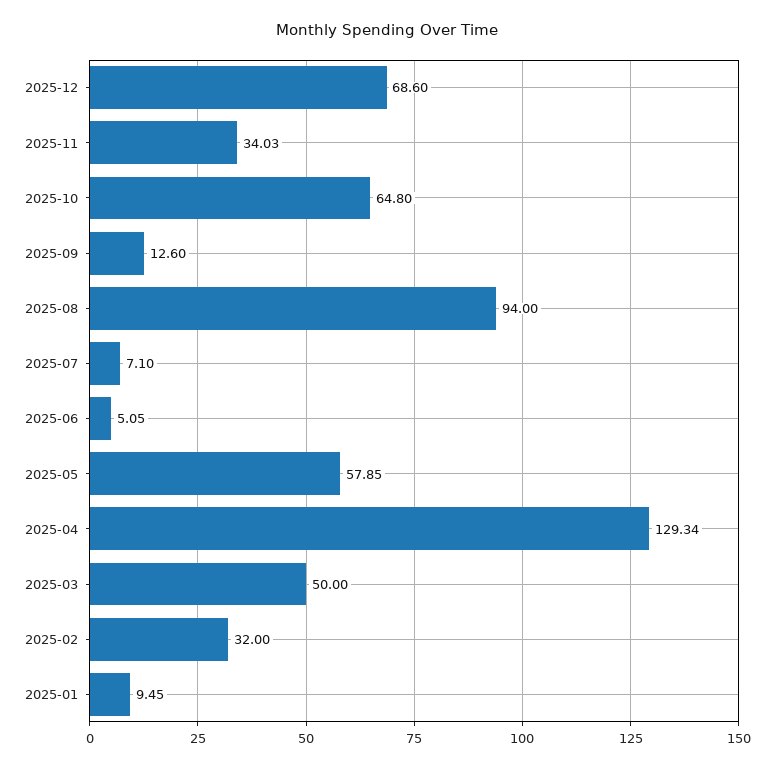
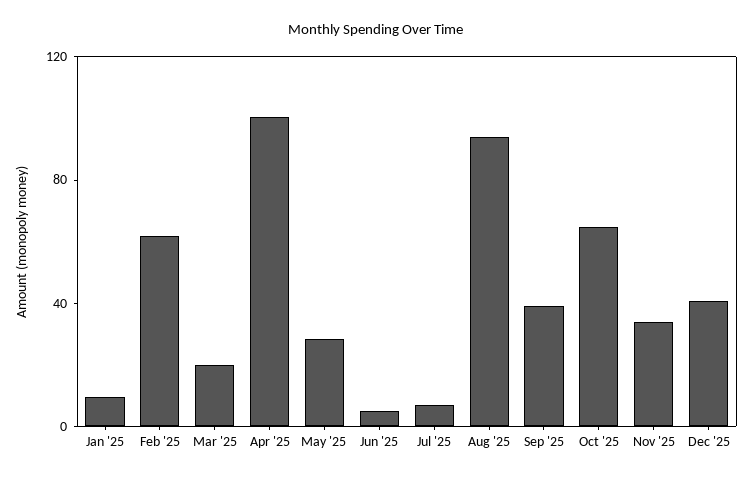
  {
-   "2025-12": 68.6,
+   "2025-12": 40,
    "2025-11": 34.03,
    "2025-10": 64.8,
-   "2025-09": 12.6,
+   "2025-09": 40,
    "2025-08": 94,
    "2025-07": 7.1,
    "2025-06": 5.05,
-   "2025-05": 57.85,
+   "2025-05": 30,
-   "2025-04": 129.34,
+   "2025-04": 100,
-   "2025-03": 50,
+   "2025-03": 20,
-   "2025-02": 32,
+   "2025-02": 60,
    "2025-01": 9.45
  }

